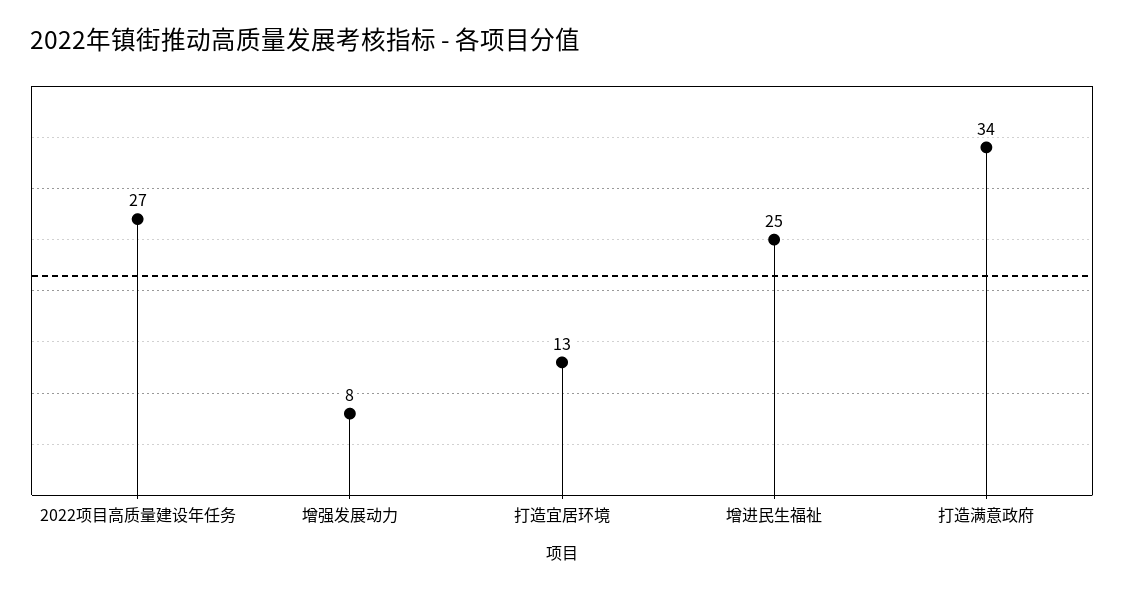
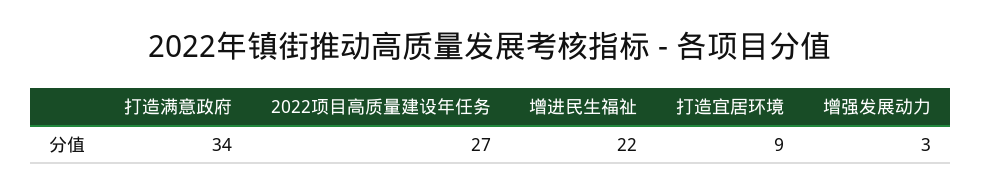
  {
    "2022项目高质量建设年任务": 27,
-   "增强发展动力": 8,
+   "增强发展动力": 3,
-   "打造宜居环境": 13,
+   "打造宜居环境": 9,
-   "增进民生福祉": 25,
+   "增进民生福祉": 22,
    "打造满意政府": 34
  }

